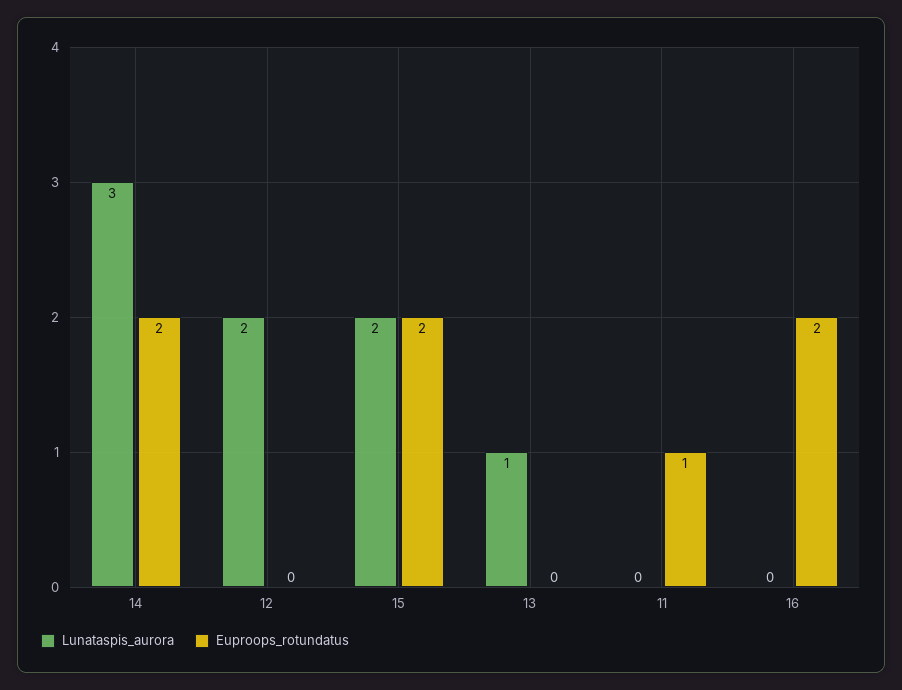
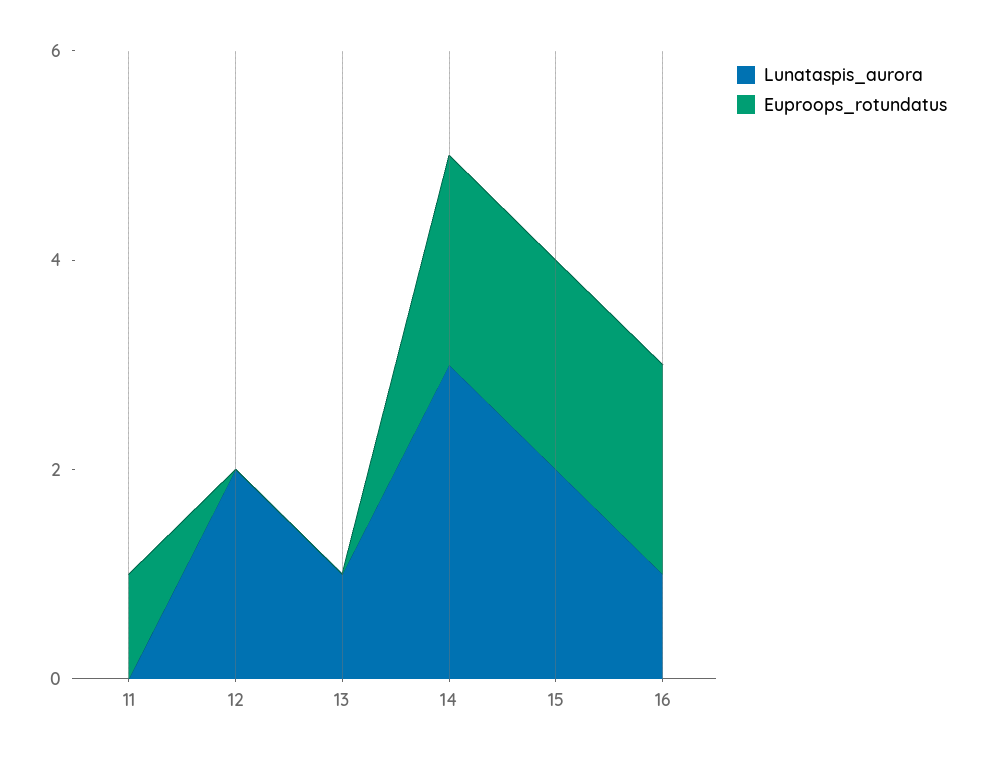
  {
    "Lunataspis_aurora": {
      "14": 3,
      "12": 2,
      "15": 2,
      "13": 1,
      "11": 0,
-     "16": 0
+     "16": 1
    },
    "Euproops_rotundatus": {
      "14": 2,
      "12": 0,
      "15": 2,
      "13": 0,
      "11": 1,
      "16": 2
    }
  }

